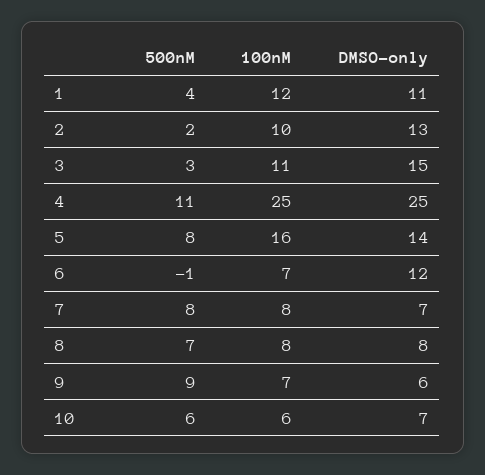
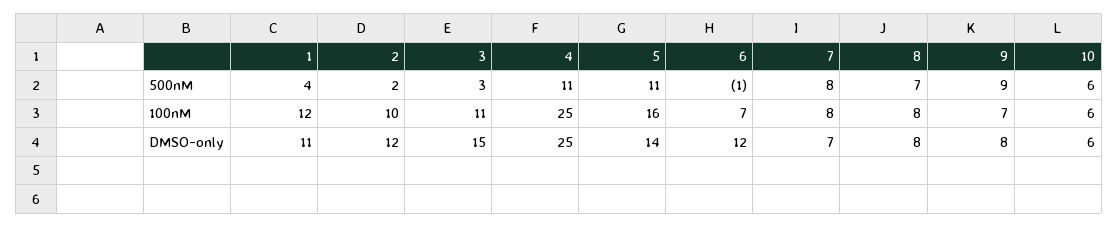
  {
    "500nM": {
      "1": 4,
      "2": 2,
      "3": 3,
      "4": 11,
-     "5": 8,
+     "5": 11,
      "6": -1,
      "7": 8,
      "8": 7,
      "9": 9,
      "10": 6
    },
    "100nM": {
      "1": 12,
      "2": 10,
      "3": 11,
      "4": 25,
      "5": 16,
      "6": 7,
      "7": 8,
      "8": 8,
      "9": 7,
      "10": 6
    },
    "DMSO-only": {
      "1": 11,
-     "2": 13,
+     "2": 12,
      "3": 15,
      "4": 25,
      "5": 14,
      "6": 12,
      "7": 7,
      "8": 8,
-     "9": 6,
+     "9": 8,
-     "10": 7
+     "10": 6
    }
  }

